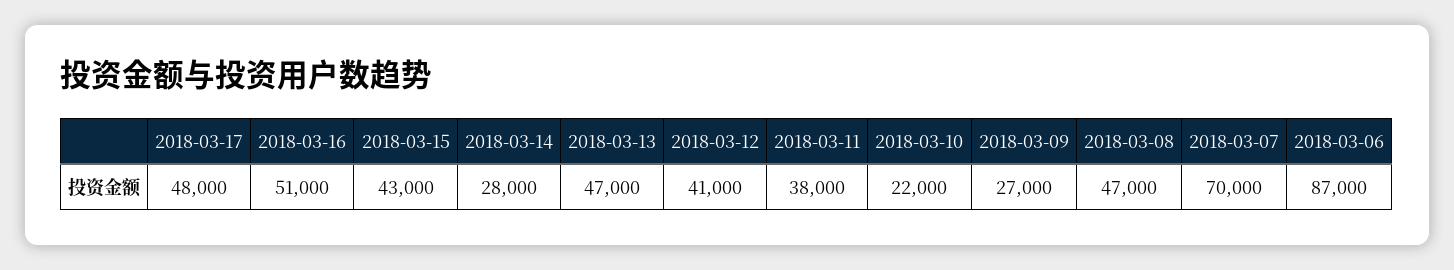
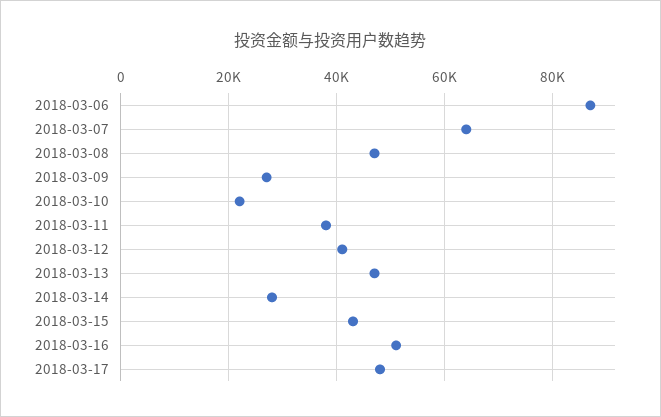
  {
    "2018-03-17": 48000,
    "2018-03-16": 51000,
    "2018-03-15": 43000,
    "2018-03-14": 28000,
    "2018-03-13": 47000,
    "2018-03-12": 41000,
    "2018-03-11": 38000,
    "2018-03-10": 22000,
    "2018-03-09": 27000,
    "2018-03-08": 47000,
-   "2018-03-07": 70000,
+   "2018-03-07": 64000,
    "2018-03-06": 87000
  }

